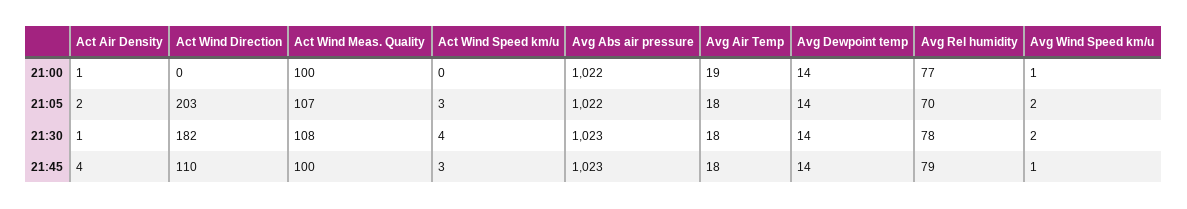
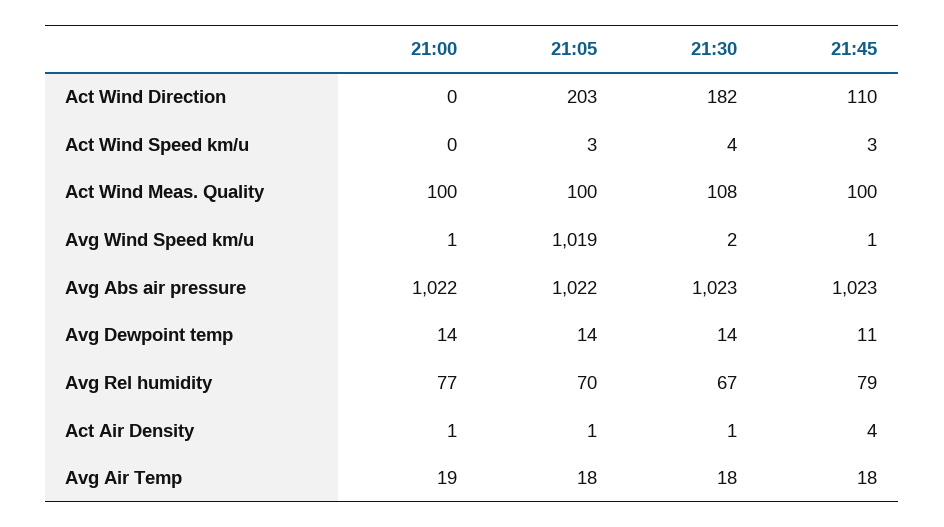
  {
    "Act Air Density": {
      "21:00": 1,
-     "21:05": 2,
+     "21:05": 1,
      "21:30": 1,
      "21:45": 4
    },
    "Act Wind Direction": {
      "21:00": 0,
      "21:05": 203,
      "21:30": 182,
      "21:45": 110
    },
    "Act Wind Meas. Quality": {
      "21:00": 100,
-     "21:05": 107,
+     "21:05": 100,
      "21:30": 108,
      "21:45": 100
    },
    "Act Wind Speed km/u": {
      "21:00": 0,
      "21:05": 3,
      "21:30": 4,
      "21:45": 3
    },
    "Avg Abs air pressure": {
      "21:00": 1022,
      "21:05": 1022,
      "21:30": 1023,
      "21:45": 1023
    },
    "Avg Air Temp": {
      "21:00": 19,
      "21:05": 18,
      "21:30": 18,
      "21:45": 18
    },
    "Avg Dewpoint temp": {
      "21:00": 14,
      "21:05": 14,
      "21:30": 14,
-     "21:45": 14
+     "21:45": 11
    },
    "Avg Rel humidity": {
      "21:00": 77,
      "21:05": 70,
-     "21:30": 78,
+     "21:30": 67,
      "21:45": 79
    },
    "Avg Wind Speed km/u": {
      "21:00": 1,
-     "21:05": 2,
+     "21:05": 1019,
      "21:30": 2,
      "21:45": 1
    }
  }

